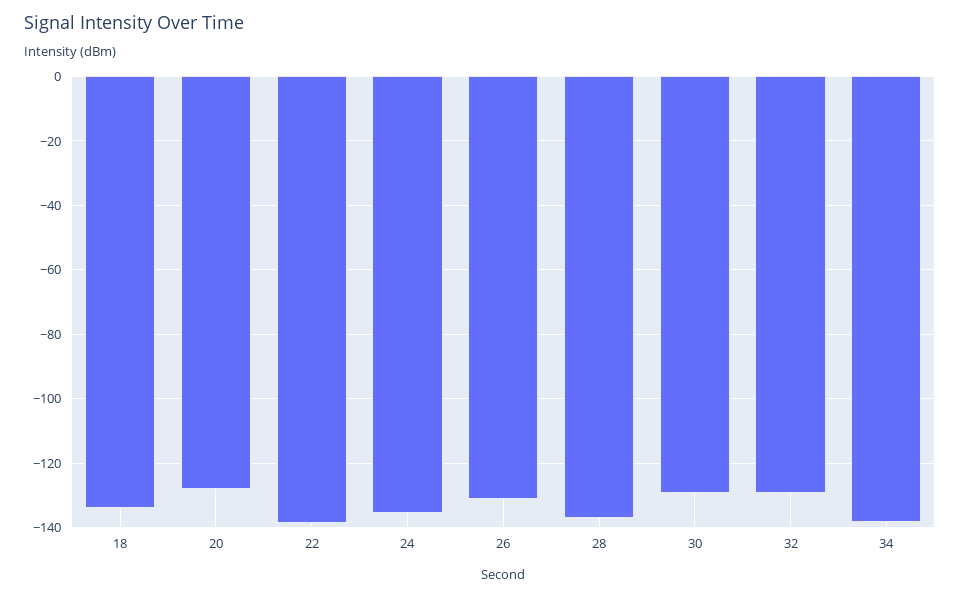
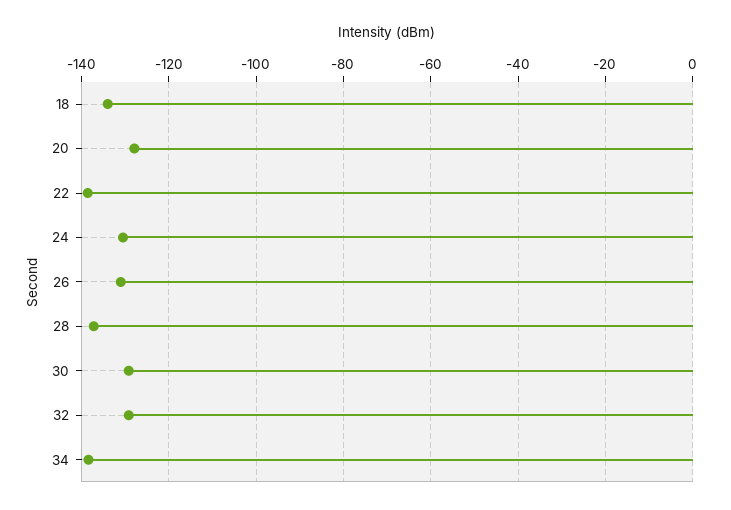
  {
    "18": -134,
    "20": -128,
    "22": -138,
-   "24": -136,
+   "24": -130,
    "26": -132,
    "28": -138,
    "30": -130,
    "32": -130,
    "34": -138
  }

